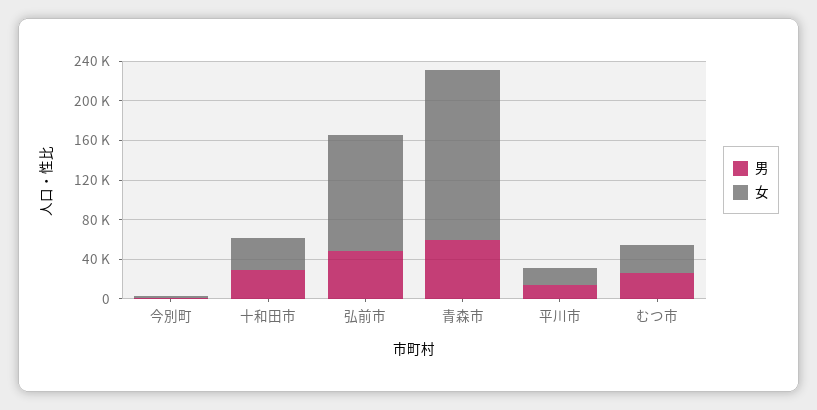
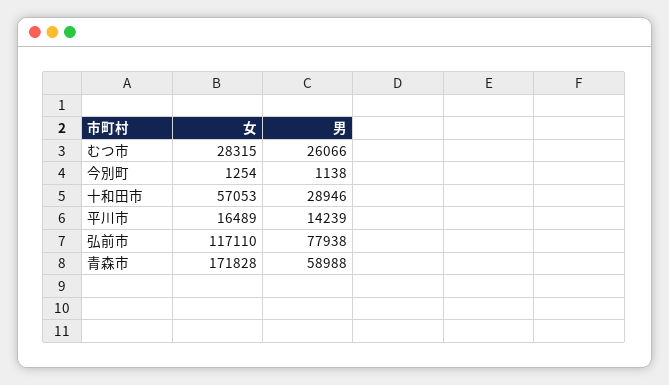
  {
    "男": {
      "今別町": 1138,
      "十和田市": 28946,
-     "弘前市": 50000,
+     "弘前市": 77938,
      "青森市": 58988,
      "平川市": 14239,
      "むつ市": 26066
    },
    "女": {
      "今別町": 1254,
-     "十和田市": 30000,
+     "十和田市": 57053,
      "弘前市": 117110,
      "青森市": 171828,
      "平川市": 16489,
      "むつ市": 28315
    }
  }

